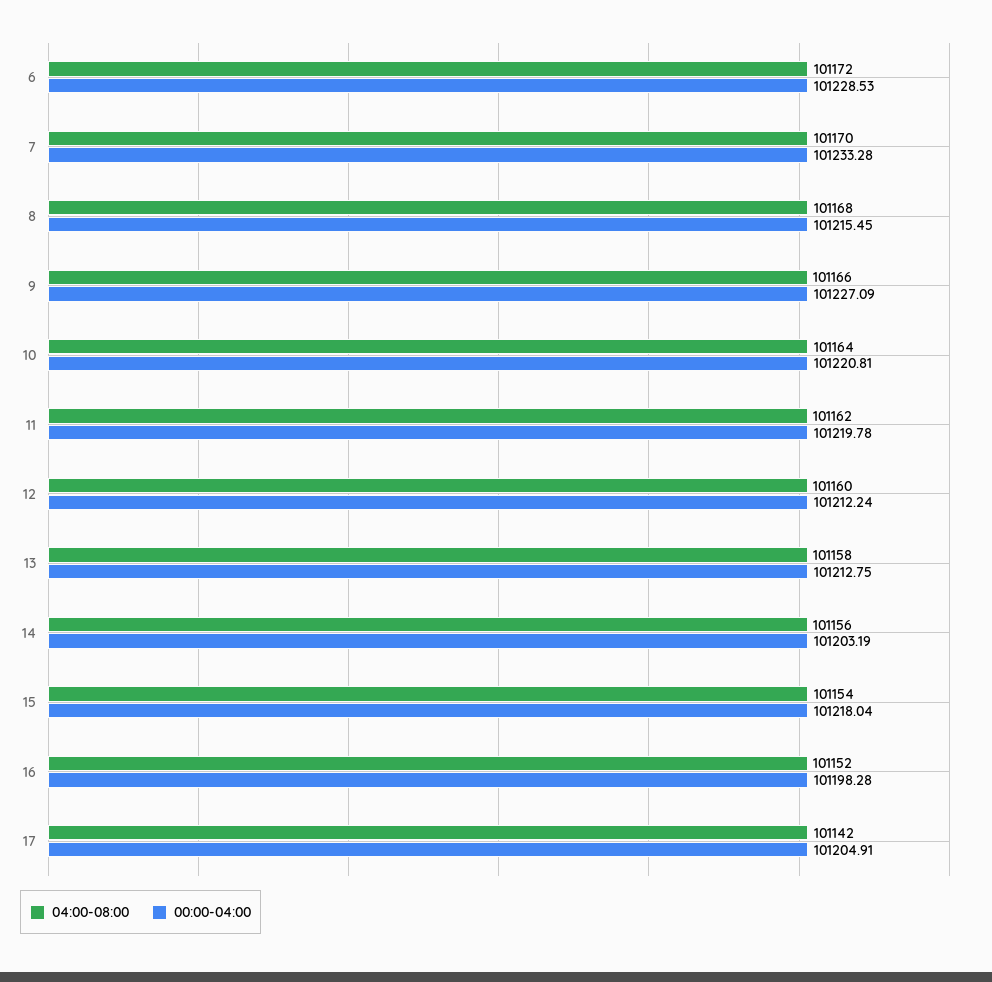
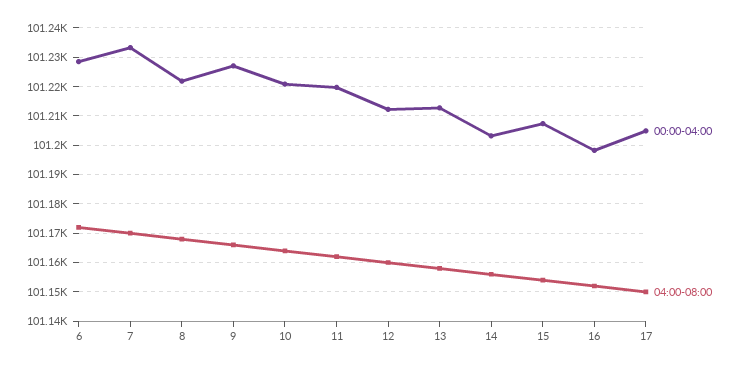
  {
    "04:00-08:00": {
      "6": 101172,
      "7": 101170,
      "8": 101168,
      "9": 101166,
      "10": 101164,
      "11": 101162,
      "12": 101160,
      "13": 101158,
      "14": 101156,
      "15": 101154,
      "16": 101152,
-     "17": 101142
+     "17": 101150
    },
    "00:00-04:00": {
      "6": 101228.53,
      "7": 101233.28,
-     "8": 101215.45,
+     "8": 101222.5,
      "9": 101227.09,
      "10": 101220.81,
      "11": 101219.78,
      "12": 101212.24,
      "13": 101212.75,
      "14": 101203.19,
-     "15": 101218.04,
+     "15": 101207.5,
      "16": 101198.28,
      "17": 101204.91
    }
  }

